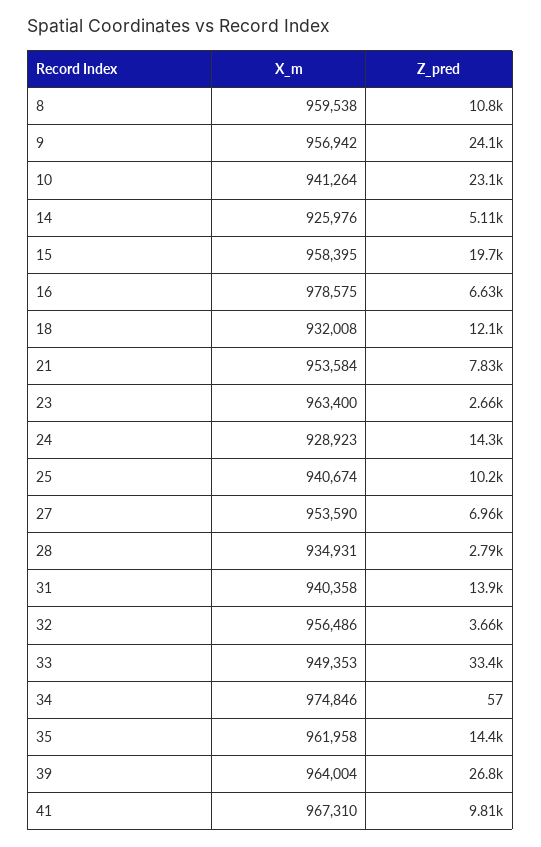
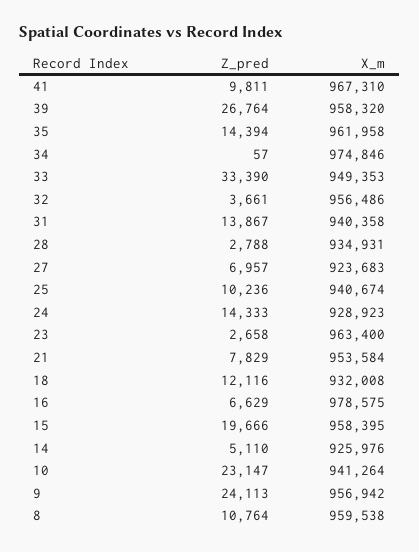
  {
    "X_m": {
      "8": 959538,
      "9": 956942,
      "10": 941264,
      "14": 925976,
      "15": 958395,
      "16": 978575,
      "18": 932008,
      "21": 953584,
      "23": 963400,
      "24": 928923,
      "25": 940674,
-     "27": 953590,
+     "27": 923683,
      "28": 934931,
      "31": 940358,
      "32": 956486,
      "33": 949353,
      "34": 974846,
      "35": 961958,
-     "39": 964004,
+     "39": 958320,
      "41": 967310
    },
    "Z_pred": {
      "8": 10764,
      "9": 24113,
      "10": 23147,
      "14": 5110,
      "15": 19666,
      "16": 6629,
      "18": 12116,
      "21": 7829,
      "23": 2658,
      "24": 14333,
      "25": 10236,
      "27": 6957,
      "28": 2788,
      "31": 13867,
      "32": 3661,
      "33": 33390,
      "34": 57,
      "35": 14394,
      "39": 26764,
      "41": 9811
    }
  }

